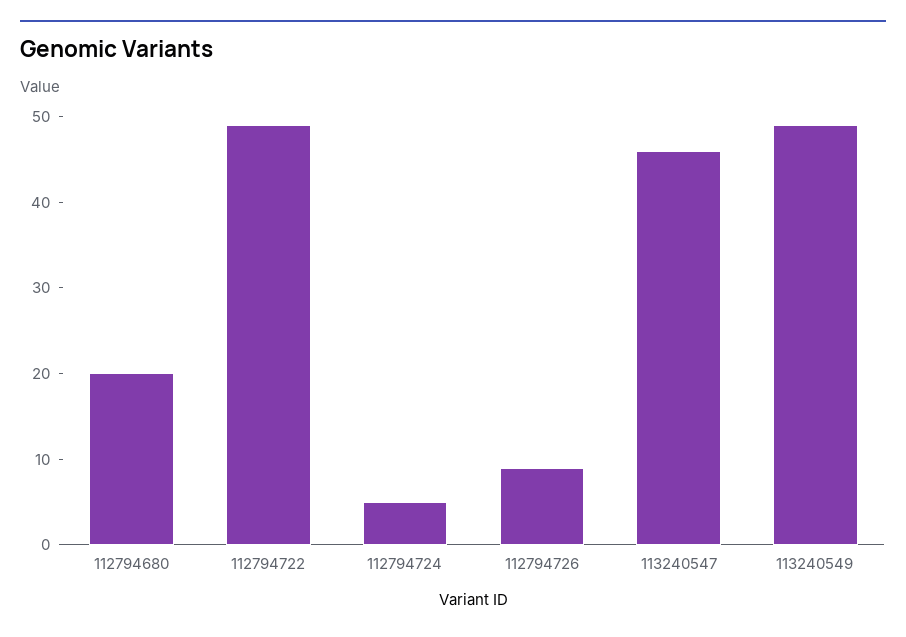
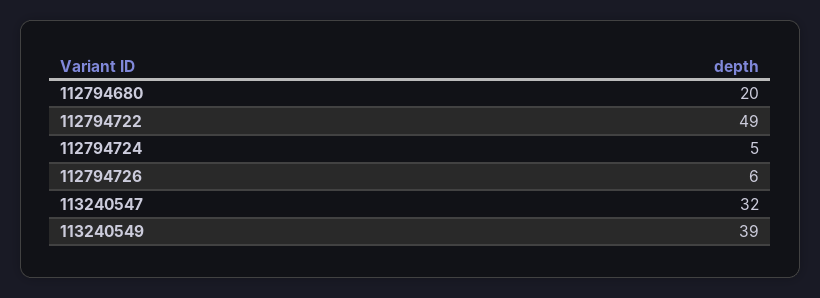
  {
    "112794680": 20,
    "112794722": 49,
    "112794724": 5,
-   "112794726": 9,
+   "112794726": 6,
-   "113240547": 46,
+   "113240547": 32,
-   "113240549": 49
+   "113240549": 39
  }

